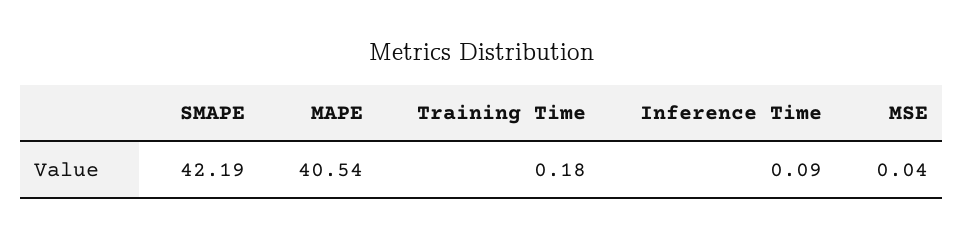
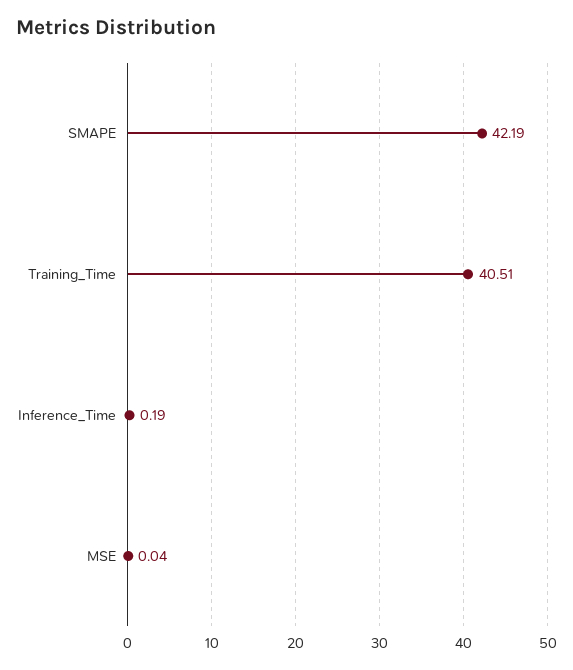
  {
    "SMAPE": 42.19,
-   "MAPE": 40.54,
-   "Training Time": 0.18,
+   "Training Time": 40.51,
-   "Inference Time": 0.09,
+   "Inference Time": 0.19,
    "MSE": 0.04
  }

